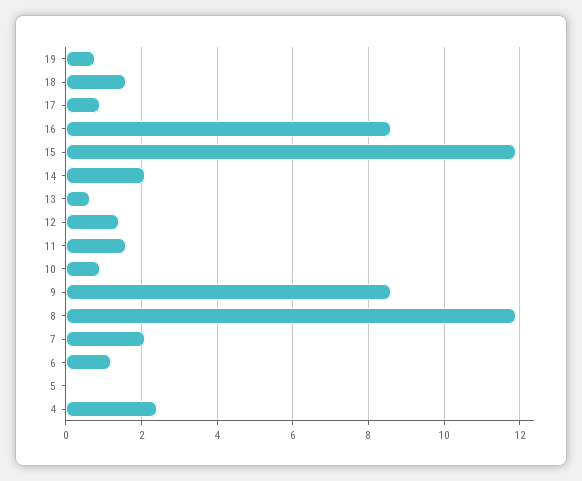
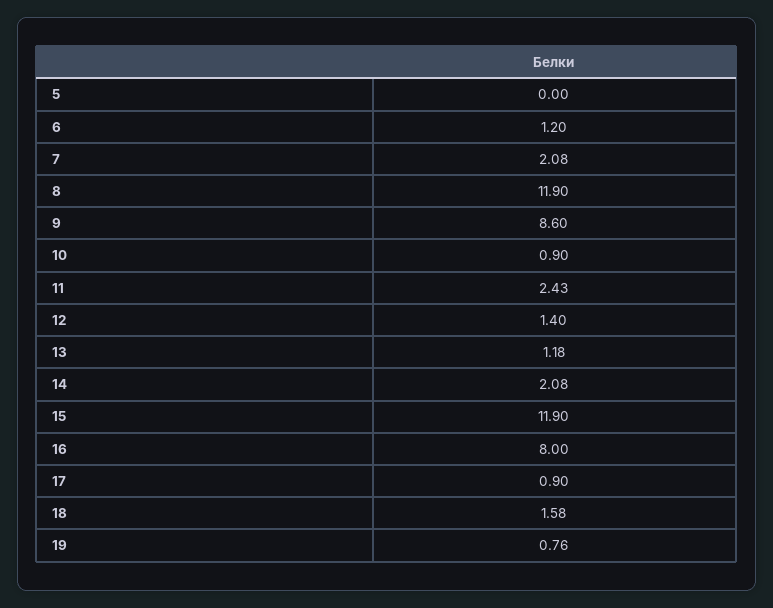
  {
    "19": 0.76,
    "18": 1.58,
    "17": 0.9,
-   "16": 8.6,
+   "16": 8,
    "15": 11.9,
    "14": 2.08,
-   "13": 0.6,
+   "13": 1.18,
    "12": 1.4,
-   "11": 1.6,
+   "11": 2.43,
    "10": 0.9,
    "9": 8.6,
    "8": 11.9,
    "7": 2.08,
    "6": 1.2,
-   "5": 0,
+   "5": 0
-   "4": 2.4
  }

